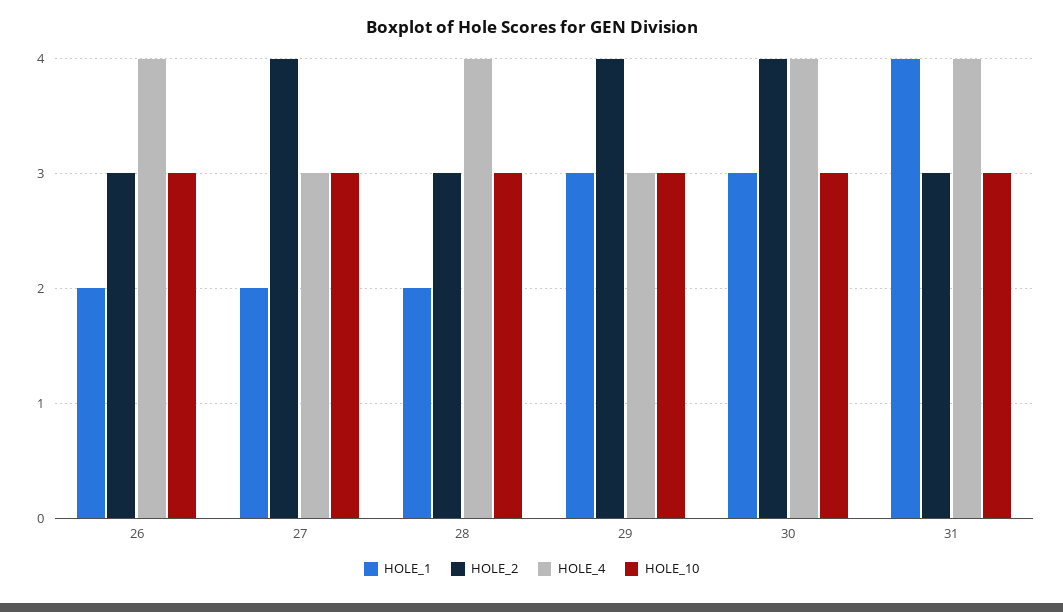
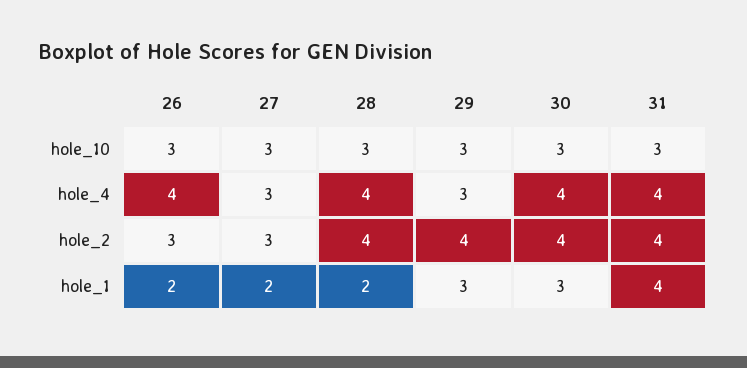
  {
    "HOLE_1": {
      "26": 2,
      "27": 2,
      "28": 2,
      "29": 3,
      "30": 3,
      "31": 4
    },
    "HOLE_2": {
      "26": 3,
-     "27": 4,
+     "27": 3,
-     "28": 3,
+     "28": 4,
      "29": 4,
      "30": 4,
-     "31": 3
+     "31": 4
    },
    "HOLE_4": {
      "26": 4,
      "27": 3,
      "28": 4,
      "29": 3,
      "30": 4,
      "31": 4
    },
    "HOLE_10": {
      "26": 3,
      "27": 3,
      "28": 3,
      "29": 3,
      "30": 3,
      "31": 3
    }
  }

